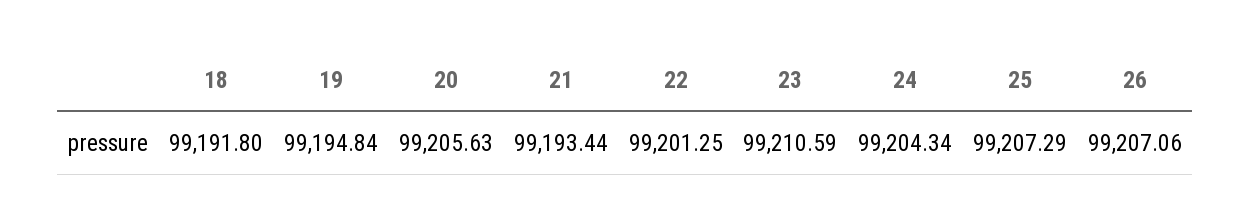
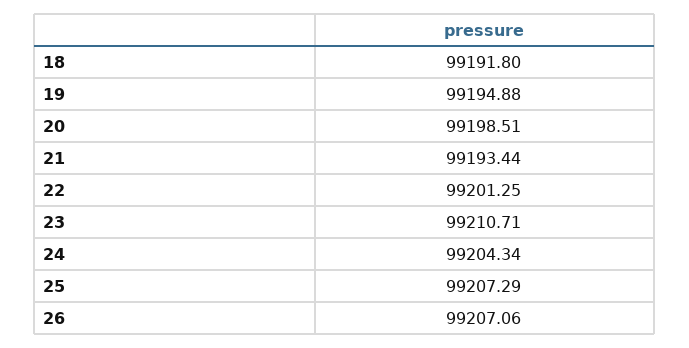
  {
    "18": 99191.8,
-   "19": 99194.84,
+   "19": 99194.88,
-   "20": 99205.63,
+   "20": 99198.51,
    "21": 99193.44,
    "22": 99201.25,
-   "23": 99210.59,
+   "23": 99210.71,
    "24": 99204.34,
    "25": 99207.29,
    "26": 99207.06
  }

